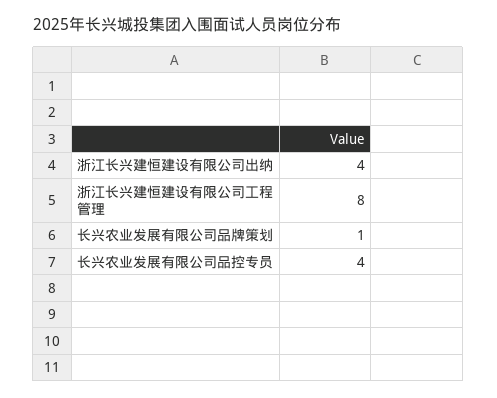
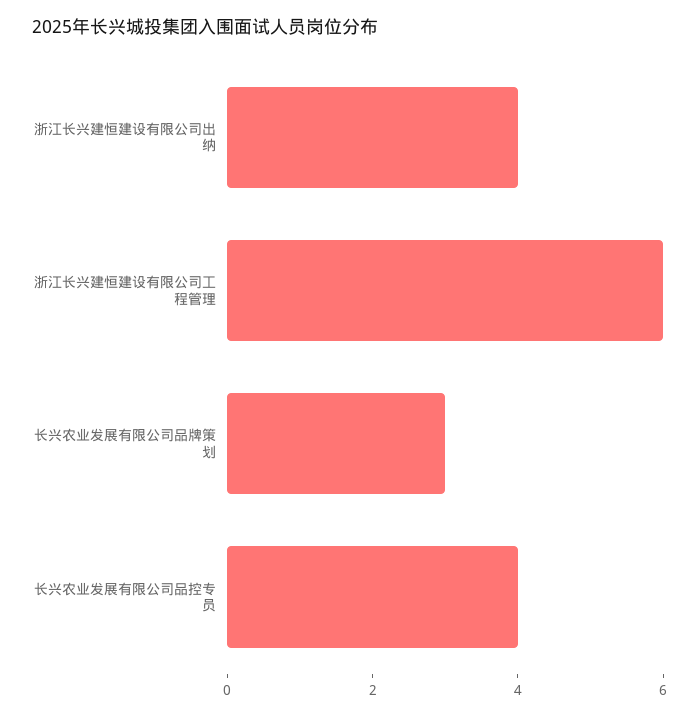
  {
    "浙江长兴建恒建设有限公司出纳": 4,
-   "浙江长兴建恒建设有限公司工程管理": 8,
+   "浙江长兴建恒建设有限公司工程管理": 6,
-   "长兴农业发展有限公司品牌策划": 1,
+   "长兴农业发展有限公司品牌策划": 3,
    "长兴农业发展有限公司品控专员": 4
  }

